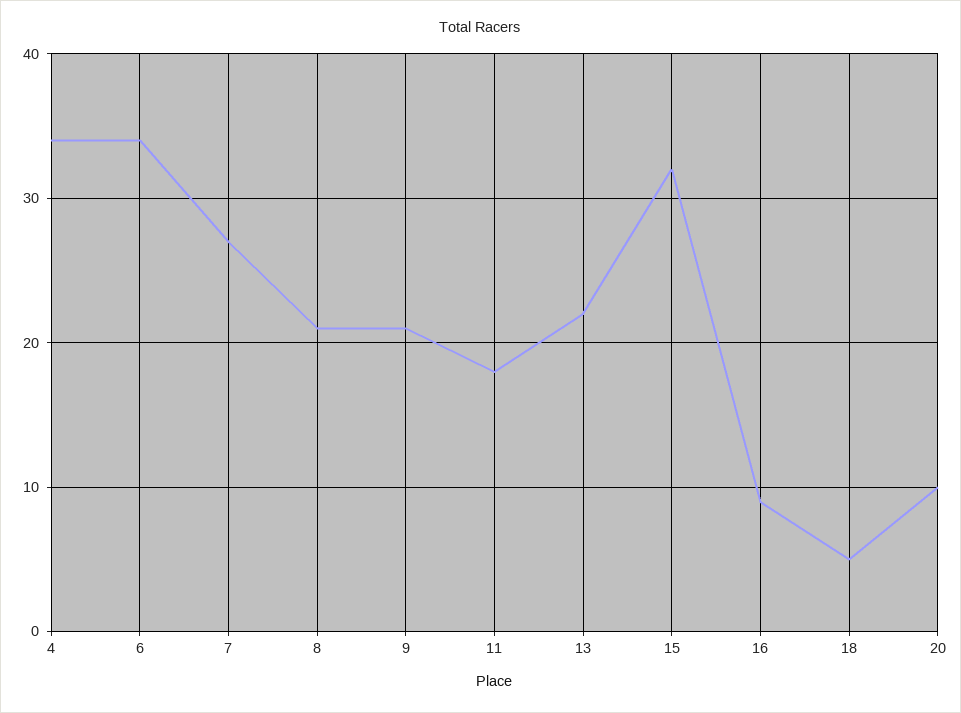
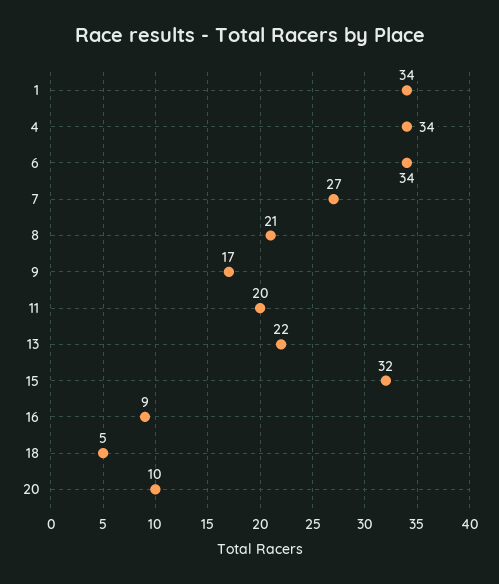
  {
    "4": 34,
    "6": 34,
    "7": 27,
    "8": 21,
-   "9": 21,
+   "9": 17,
-   "11": 18,
+   "11": 20,
    "13": 22,
    "15": 32,
    "16": 9,
    "18": 5,
-   "20": 10
+   "20": 10,
+   "1": 34
  }

